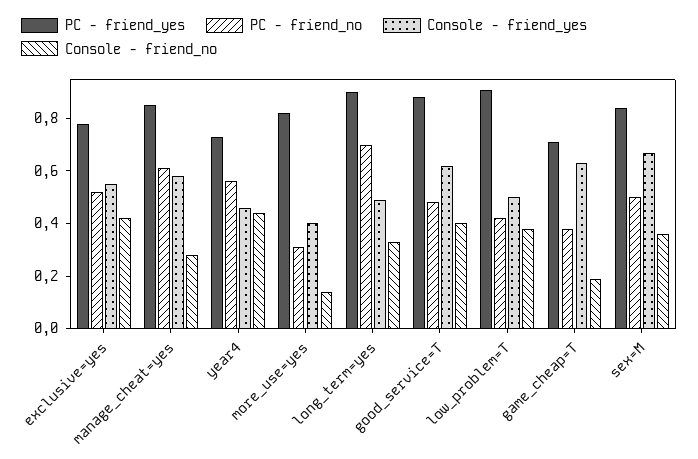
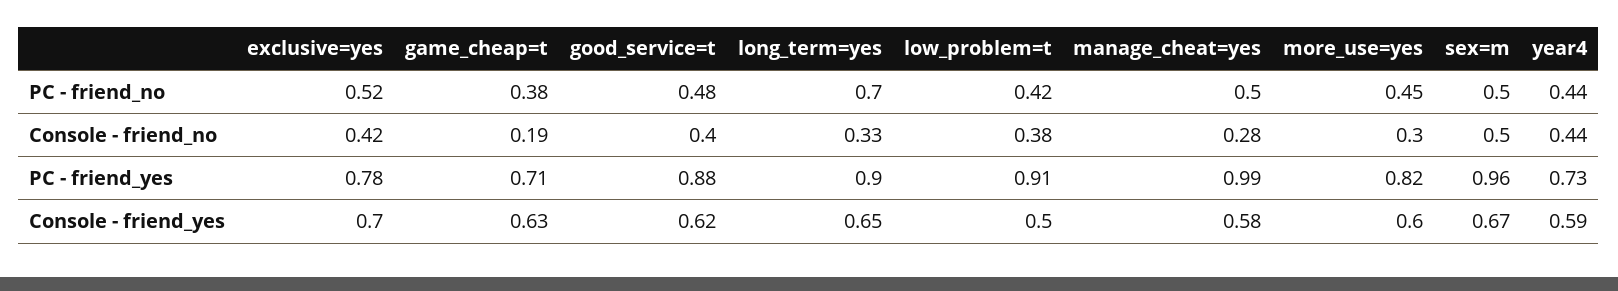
  {
    "PC - friend_yes": {
      "exclusive=yes": 0.78,
-     "manage_cheat=yes": 0.85,
+     "manage_cheat=yes": 0.99,
      "year4": 0.73,
      "more_use=yes": 0.82,
      "long_term=yes": 0.9,
      "good_service=T": 0.88,
      "low_problem=T": 0.91,
      "game_cheap=T": 0.71,
-     "sex=M": 0.85
+     "sex=M": 0.96
    },
    "PC - friend_no": {
      "exclusive=yes": 0.52,
-     "manage_cheat=yes": 0.6,
+     "manage_cheat=yes": 0.5,
-     "year4": 0.55,
+     "year4": 0.44,
-     "more_use=yes": 0.3,
+     "more_use=yes": 0.45,
      "long_term=yes": 0.7,
      "good_service=T": 0.48,
      "low_problem=T": 0.42,
      "game_cheap=T": 0.38,
      "sex=M": 0.5
    },
    "Console - friend_yes": {
-     "exclusive=yes": 0.55,
+     "exclusive=yes": 0.7,
      "manage_cheat=yes": 0.58,
-     "year4": 0.45,
+     "year4": 0.59,
-     "more_use=yes": 0.4,
+     "more_use=yes": 0.6,
-     "long_term=yes": 0.5,
+     "long_term=yes": 0.65,
      "good_service=T": 0.62,
      "low_problem=T": 0.5,
      "game_cheap=T": 0.63,
      "sex=M": 0.67
    },
    "Console - friend_no": {
      "exclusive=yes": 0.42,
      "manage_cheat=yes": 0.28,
      "year4": 0.44,
-     "more_use=yes": 0.15,
+     "more_use=yes": 0.3,
      "long_term=yes": 0.33,
      "good_service=T": 0.4,
      "low_problem=T": 0.38,
      "game_cheap=T": 0.19,
-     "sex=M": 0.35
+     "sex=M": 0.5
    }
  }

